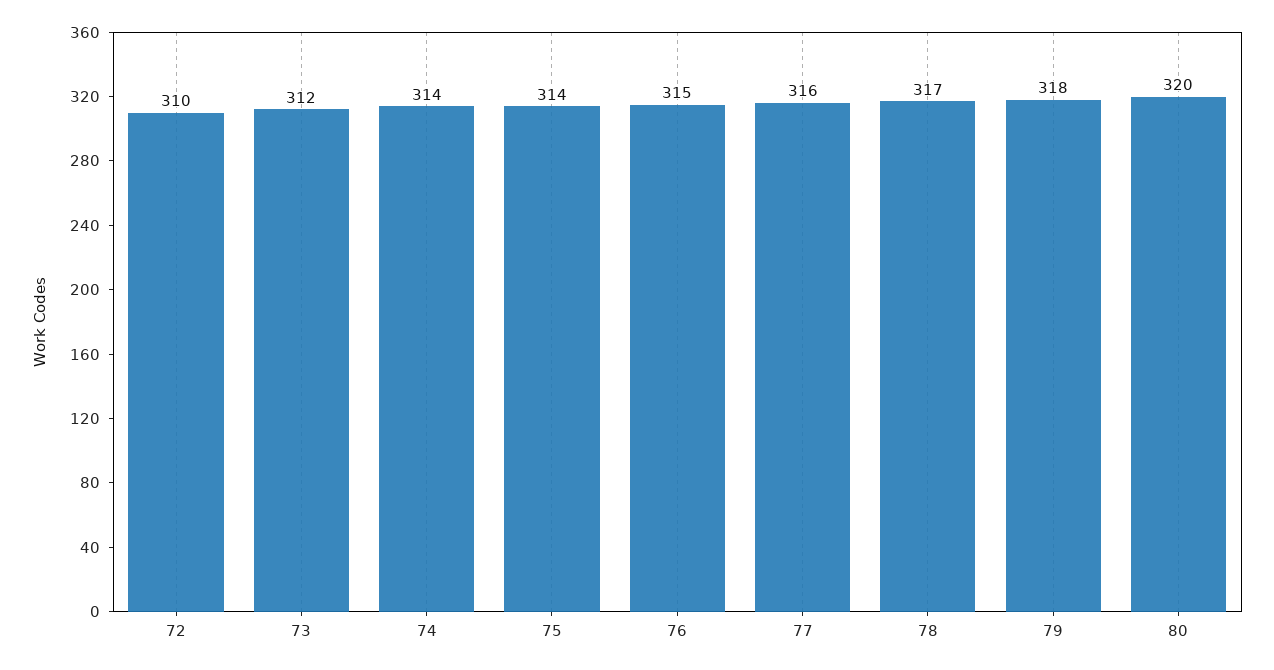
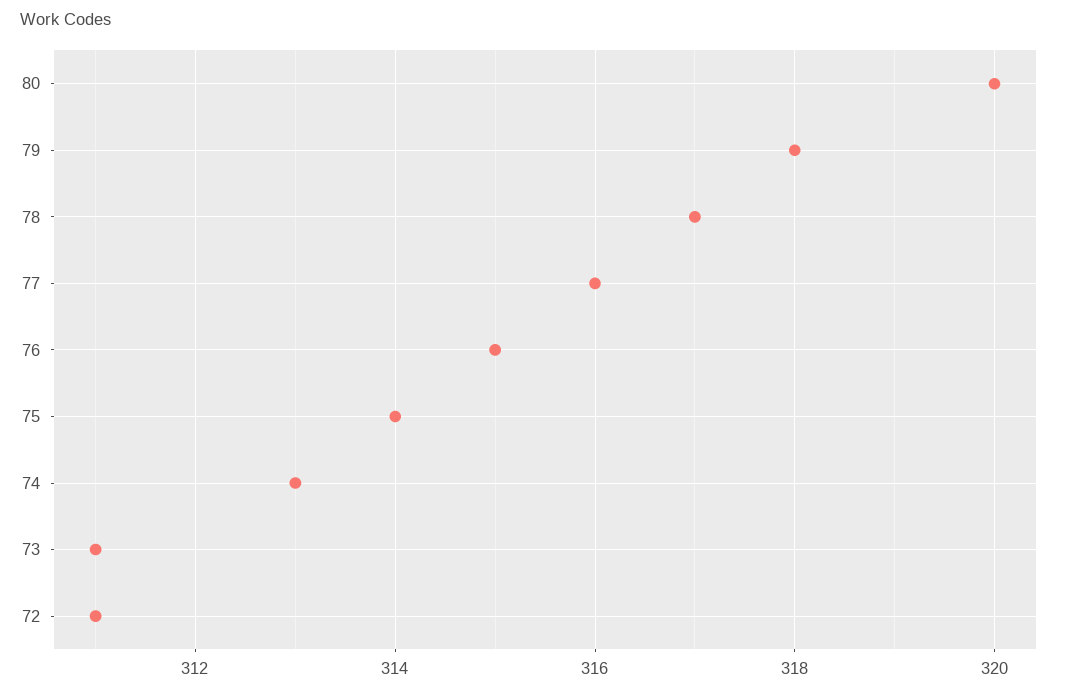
  {
-   "72": 310,
+   "72": 311,
-   "73": 312,
+   "73": 311,
-   "74": 314,
+   "74": 313,
    "75": 314,
    "76": 315,
    "77": 316,
    "78": 317,
    "79": 318,
    "80": 320
  }

